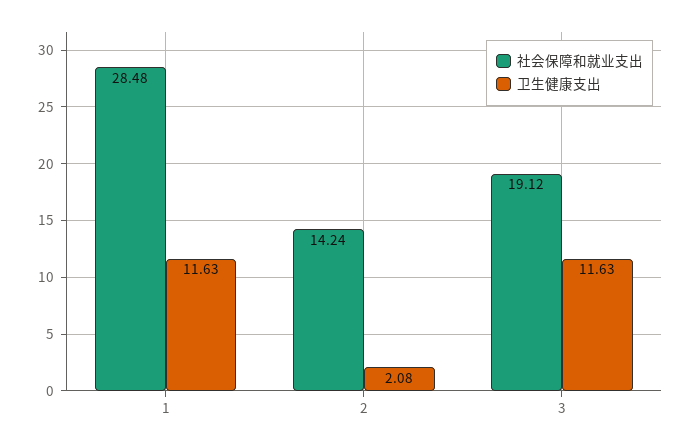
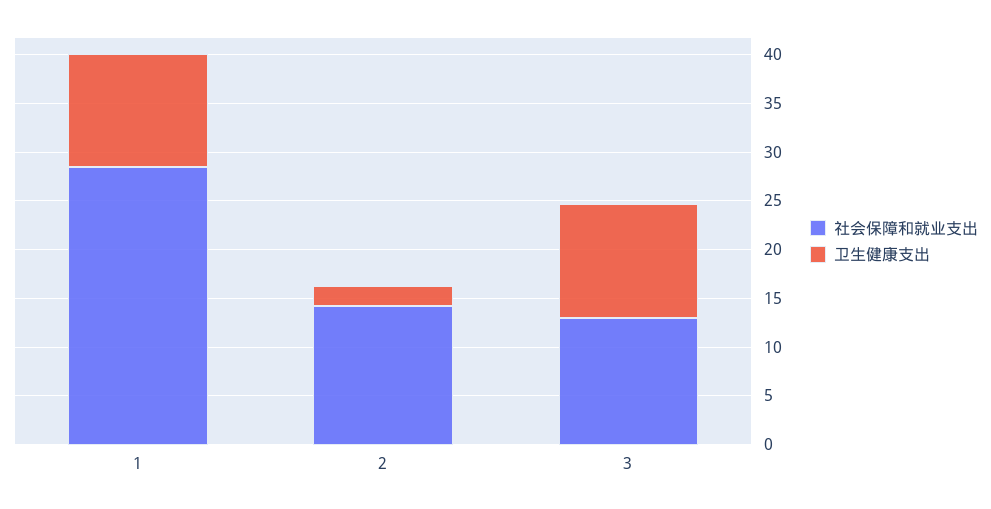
  {
    "社会保障和就业支出": {
      "1": 28.48,
      "2": 14.24,
-     "3": 19.12
+     "3": 13
    },
    "卫生健康支出": {
      "1": 11.63,
      "2": 2.08,
      "3": 11.63
    }
  }

